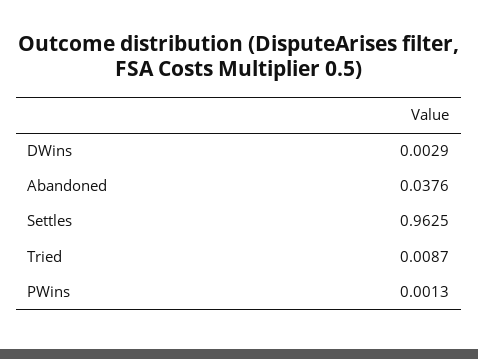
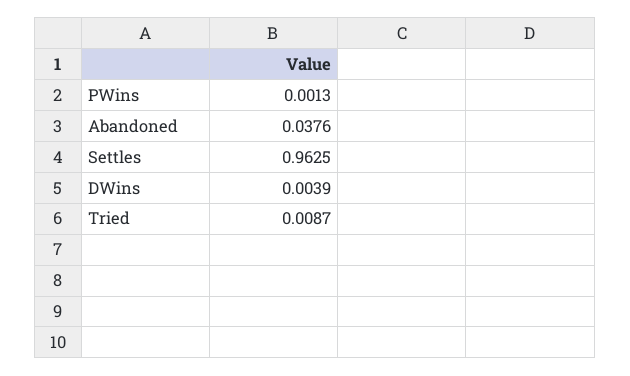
  {
-   "DWins": 0.0029,
+   "DWins": 0.0039,
    "Abandoned": 0.0376,
    "Settles": 0.9625,
    "Tried": 0.0087,
    "PWins": 0.0013
  }

